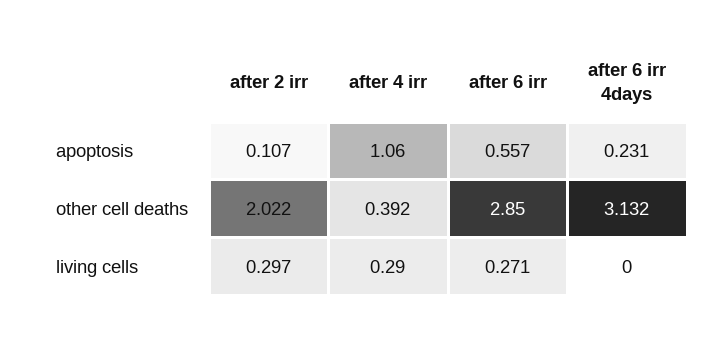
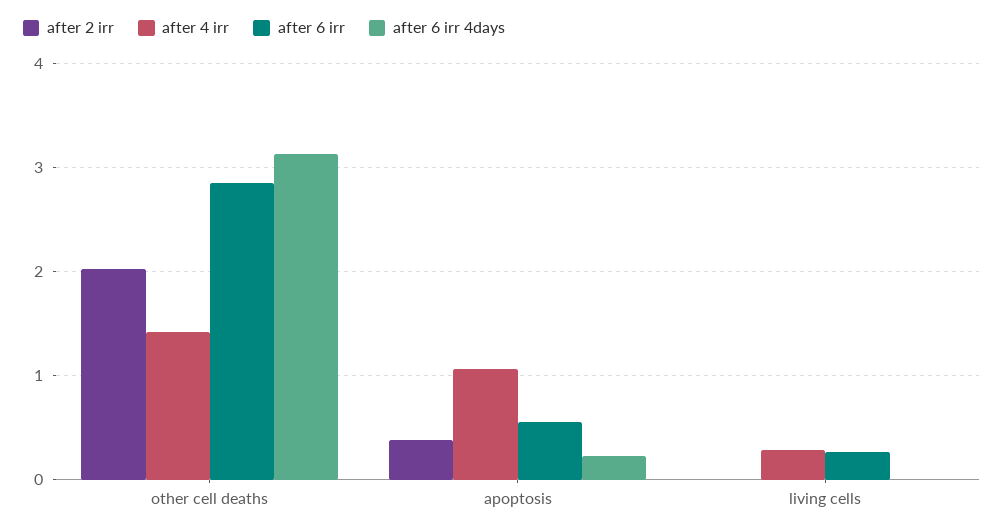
  {
    "after 2 irr": {
-     "apoptosis": 0.107,
+     "apoptosis": 0.4,
      "other cell deaths": 2.022,
-     "living cells": 0.297
+     "living cells": 0
    },
    "after 4 irr": {
      "apoptosis": 1.06,
-     "other cell deaths": 0.392,
+     "other cell deaths": 1.4,
      "living cells": 0.29
    },
    "after 6 irr": {
      "apoptosis": 0.557,
      "other cell deaths": 2.85,
      "living cells": 0.271
    },
    "after 6 irr 4days": {
      "apoptosis": 0.231,
      "other cell deaths": 3.132,
      "living cells": 0
    }
  }

